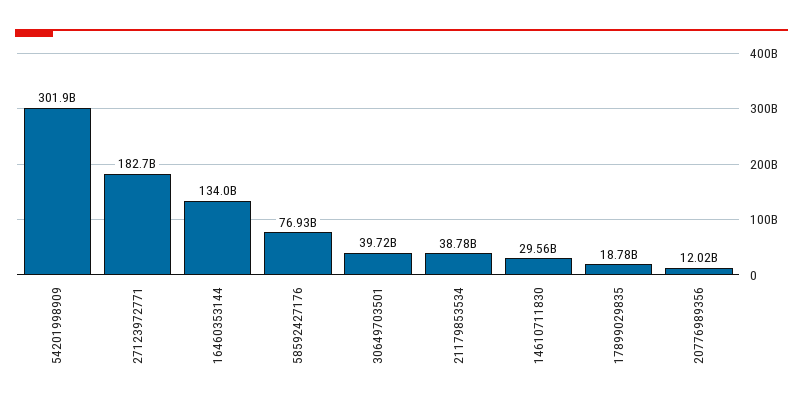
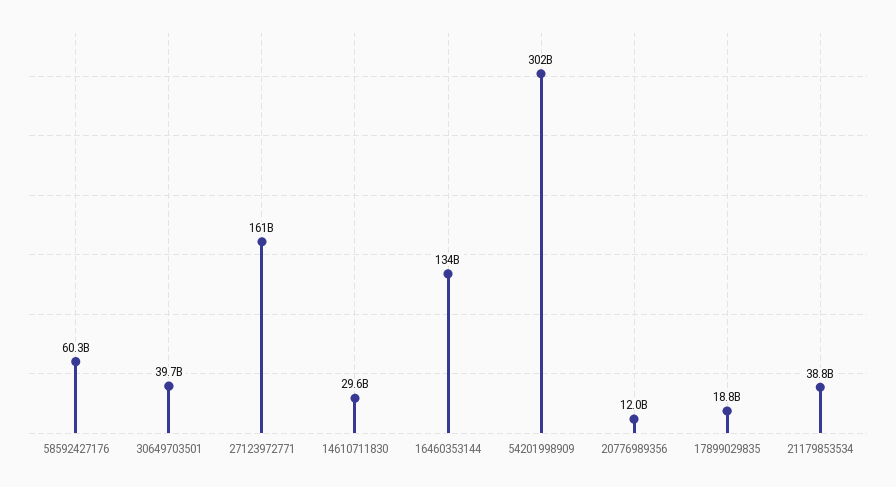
  {
    "54201998909": 301900000000,
-   "27123972771": 182700000000,
+   "27123972771": 161000000000,
    "16460353144": 134000000000,
-   "58592427176": 76930000000,
+   "58592427176": 60300000000,
    "30649703501": 39720000000,
    "21179853534": 38780000000,
    "14610711830": 29560000000,
    "17899029835": 18780000000,
    "20776989356": 12020000000
  }

